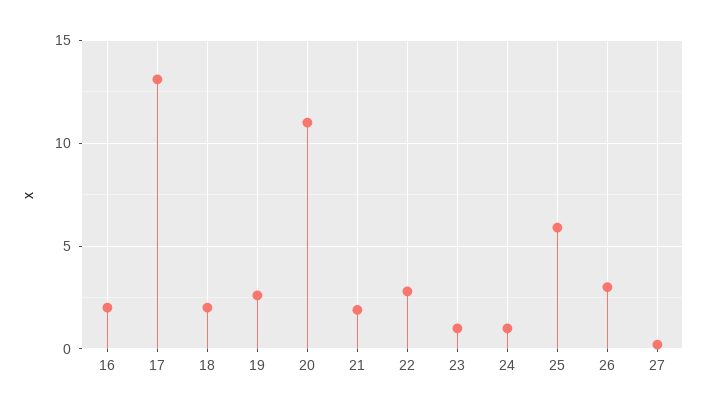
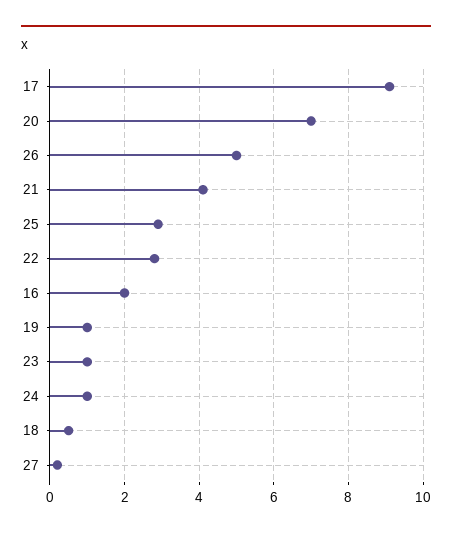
  {
    "16": 2,
-   "17": 13,
+   "17": 9,
-   "18": 2,
+   "18": 0.5,
-   "19": 2.5,
+   "19": 1,
-   "20": 11,
+   "20": 7,
-   "21": 2,
+   "21": 4,
    "22": 3,
    "23": 1,
    "24": 1,
-   "25": 6,
+   "25": 3,
-   "26": 3,
+   "26": 5,
    "27": 0
  }

